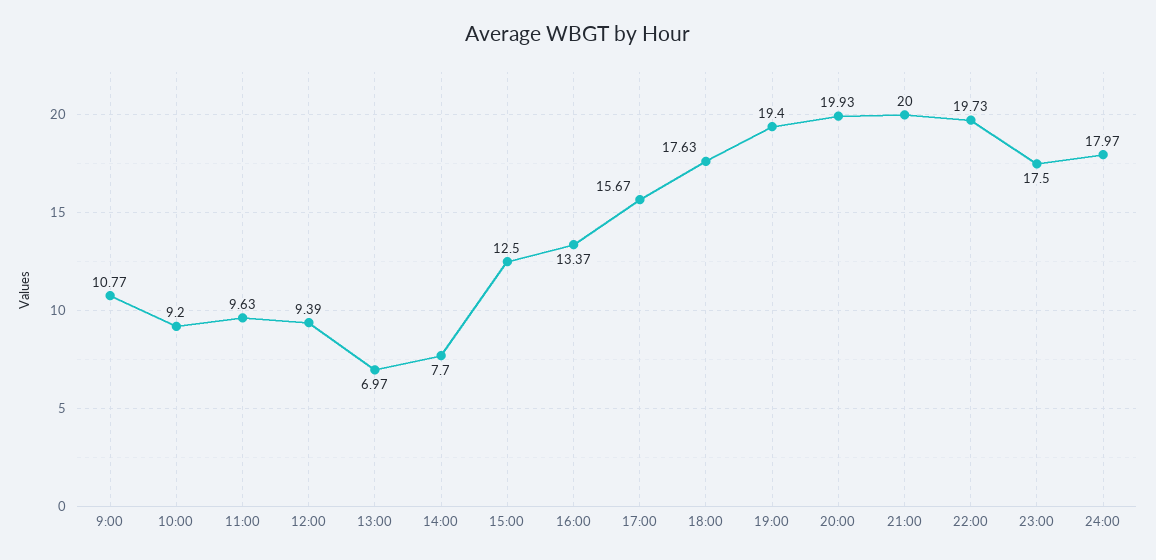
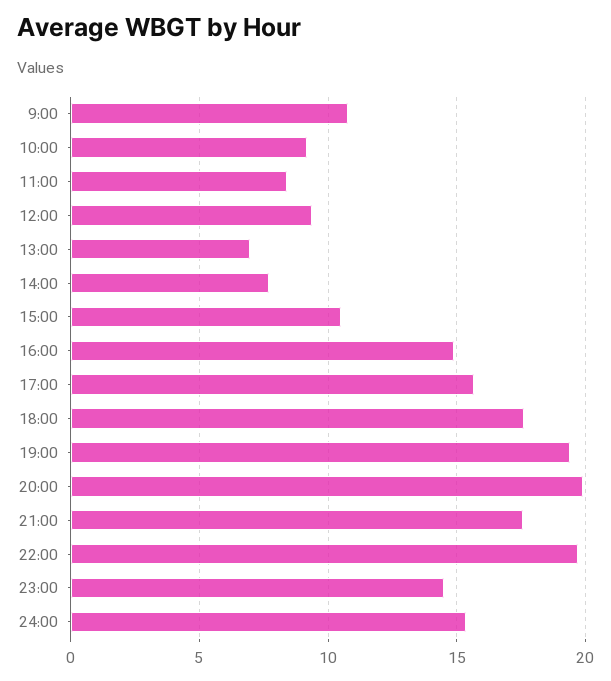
  {
    "9:00": 10.77,
    "10:00": 9.2,
-   "11:00": 9.63,
+   "11:00": 8.5,
    "12:00": 9.39,
    "13:00": 6.97,
    "14:00": 7.7,
-   "15:00": 12.5,
+   "15:00": 10.5,
-   "16:00": 13.37,
+   "16:00": 15,
    "17:00": 15.67,
    "18:00": 17.63,
    "19:00": 19.4,
    "20:00": 19.93,
-   "21:00": 20,
+   "21:00": 17.5,
    "22:00": 19.73,
-   "23:00": 17.5,
+   "23:00": 14.5,
-   "24:00": 17.97
+   "24:00": 15.5
  }

